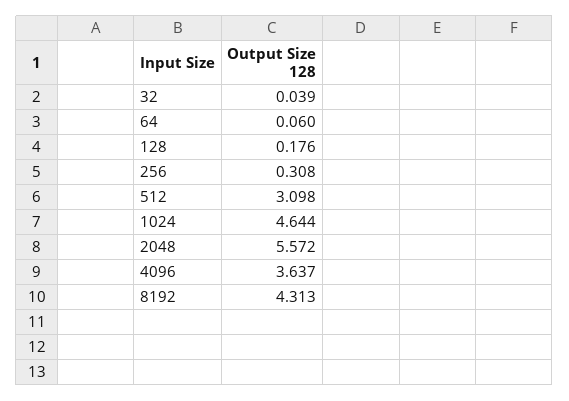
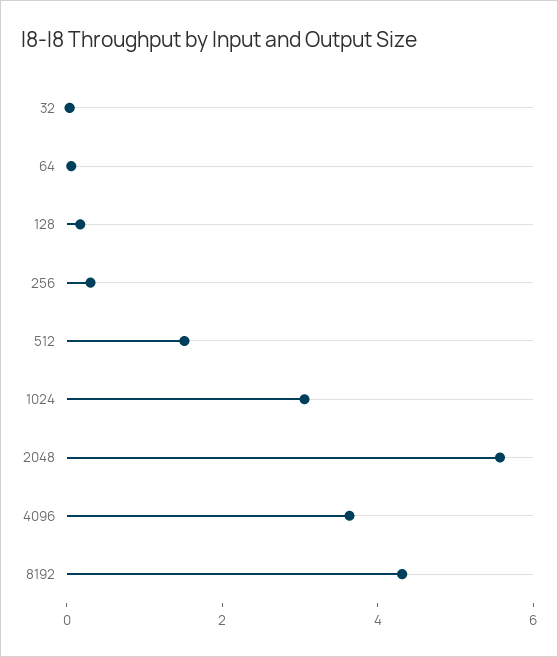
  {
    "32": 0.039,
    "64": 0.06,
    "128": 0.176,
    "256": 0.308,
-   "512": 3.098,
+   "512": 1.5,
-   "1024": 4.644,
+   "1024": 3,
    "2048": 5.572,
    "4096": 3.637,
    "8192": 4.313
  }

